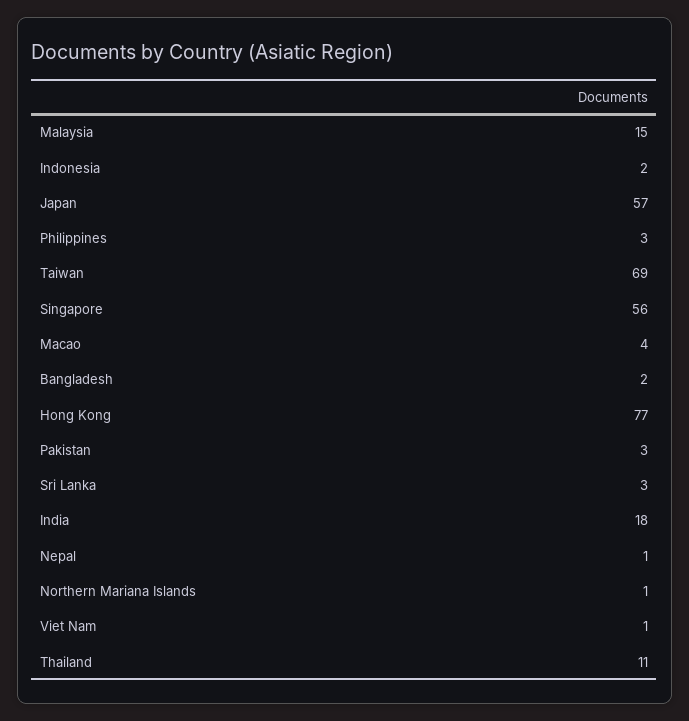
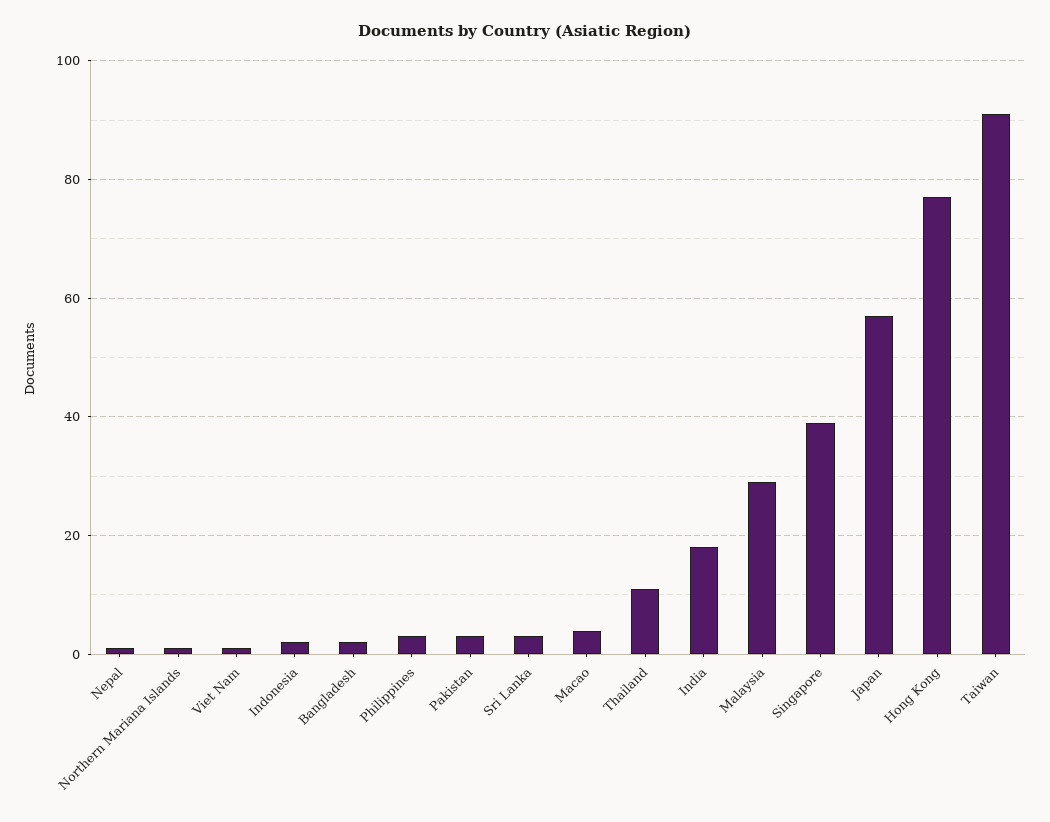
  {
-   "Malaysia": 15,
+   "Malaysia": 30,
    "Indonesia": 2,
    "Japan": 57,
    "Philippines": 3,
-   "Taiwan": 69,
+   "Taiwan": 90,
-   "Singapore": 56,
+   "Singapore": 40,
    "Macao": 4,
    "Bangladesh": 2,
    "Hong Kong": 77,
    "Pakistan": 3,
    "Sri Lanka": 3,
    "India": 18,
    "Nepal": 1,
    "Northern Mariana Islands": 1,
    "Viet Nam": 1,
    "Thailand": 11
  }

